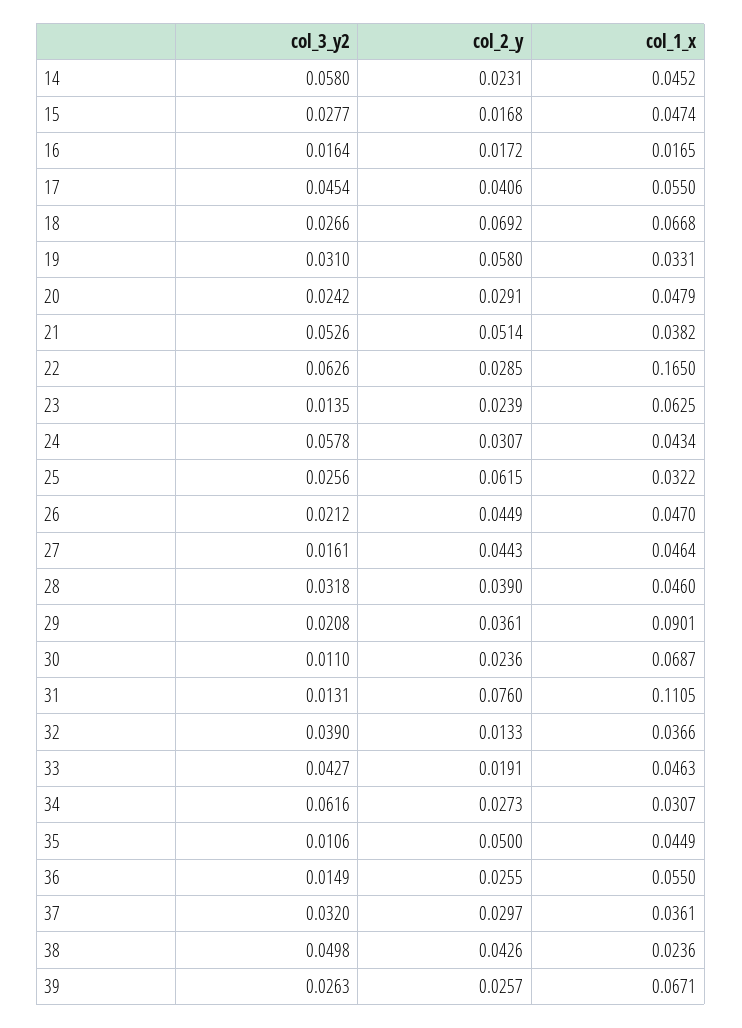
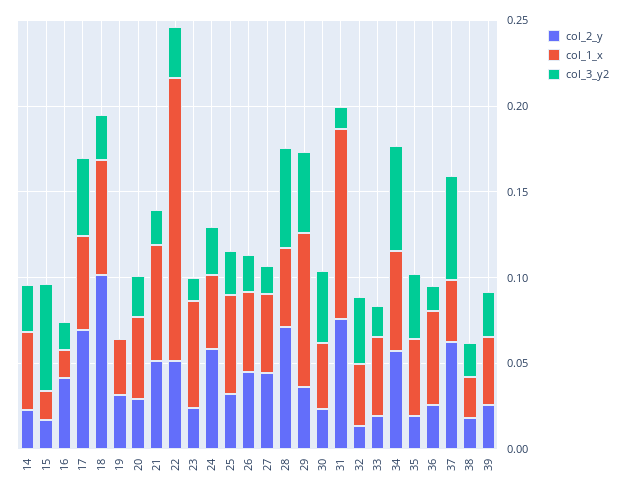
  {
    "col_3_y2": {
-     "14": 0.058,
+     "14": 0.03,
-     "15": 0.0277,
+     "15": 0.06,
      "16": 0.0164,
      "17": 0.0454,
      "18": 0.0266,
-     "19": 0.031,
+     "19": 0,
      "20": 0.0242,
-     "21": 0.0526,
+     "21": 0.02,
-     "22": 0.0626,
+     "22": 0.03,
      "23": 0.0135,
-     "24": 0.0578,
+     "24": 0.03,
      "25": 0.0256,
      "26": 0.0212,
      "27": 0.0161,
-     "28": 0.0318,
+     "28": 0.06,
-     "29": 0.0208,
+     "29": 0.05,
-     "30": 0.011,
+     "30": 0.04,
      "31": 0.0131,
      "32": 0.039,
-     "33": 0.0427,
+     "33": 0.02,
      "34": 0.0616,
-     "35": 0.0106,
+     "35": 0.04,
      "36": 0.0149,
-     "37": 0.032,
+     "37": 0.06,
-     "38": 0.0498,
+     "38": 0.02,
      "39": 0.0263
    },
    "col_2_y": {
      "14": 0.0231,
      "15": 0.0168,
-     "16": 0.0172,
+     "16": 0.04,
-     "17": 0.0406,
+     "17": 0.07,
-     "18": 0.0692,
+     "18": 0.1,
-     "19": 0.058,
+     "19": 0.03,
      "20": 0.0291,
      "21": 0.0514,
-     "22": 0.0285,
+     "22": 0.05,
      "23": 0.0239,
-     "24": 0.0307,
+     "24": 0.06,
-     "25": 0.0615,
+     "25": 0.03,
      "26": 0.0449,
      "27": 0.0443,
-     "28": 0.039,
+     "28": 0.07,
      "29": 0.0361,
      "30": 0.0236,
      "31": 0.076,
      "32": 0.0133,
      "33": 0.0191,
-     "34": 0.0273,
+     "34": 0.06,
-     "35": 0.05,
+     "35": 0.02,
      "36": 0.0255,
-     "37": 0.0297,
+     "37": 0.06,
-     "38": 0.0426,
+     "38": 0.02,
      "39": 0.0257
    },
    "col_1_x": {
      "14": 0.0452,
-     "15": 0.0474,
+     "15": 0.02,
      "16": 0.0165,
      "17": 0.055,
      "18": 0.0668,
      "19": 0.0331,
      "20": 0.0479,
-     "21": 0.0382,
+     "21": 0.07,
      "22": 0.165,
      "23": 0.0625,
      "24": 0.0434,
-     "25": 0.0322,
+     "25": 0.06,
      "26": 0.047,
      "27": 0.0464,
      "28": 0.046,
      "29": 0.0901,
-     "30": 0.0687,
+     "30": 0.04,
      "31": 0.1105,
      "32": 0.0366,
      "33": 0.0463,
-     "34": 0.0307,
+     "34": 0.06,
      "35": 0.0449,
      "36": 0.055,
      "37": 0.0361,
      "38": 0.0236,
-     "39": 0.0671
+     "39": 0.04
    }
  }

